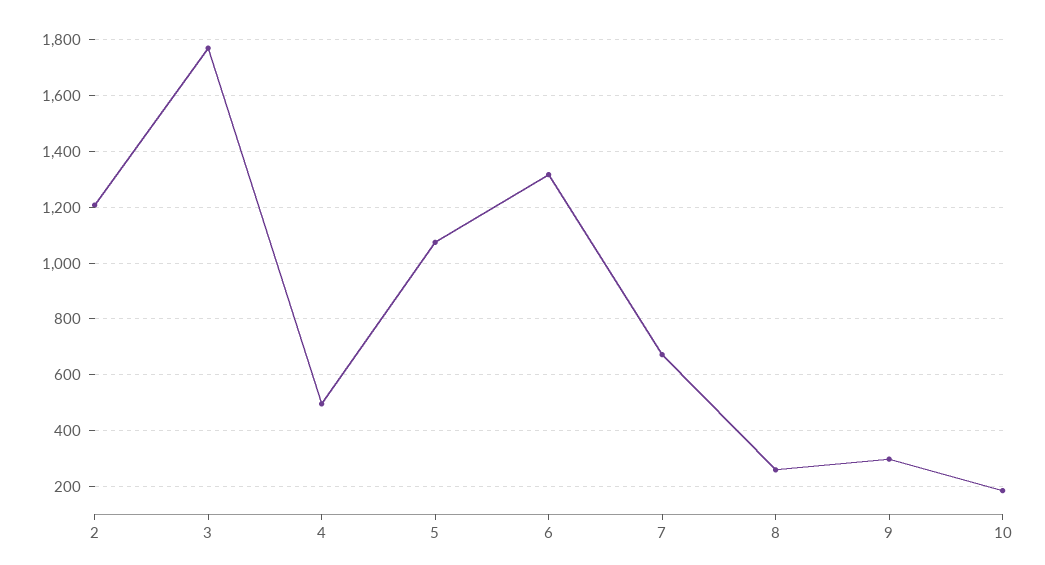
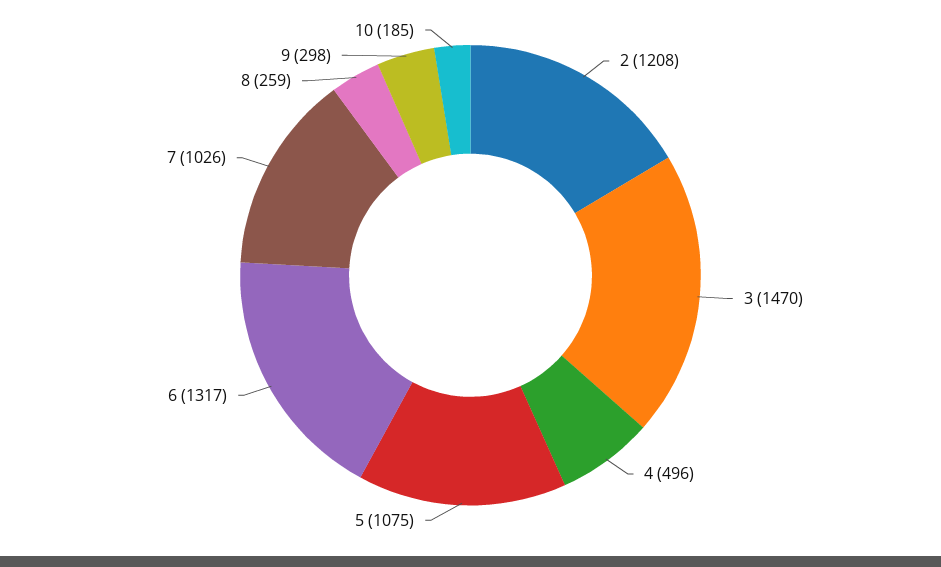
  {
    "2": 1208,
-   "3": 1775,
+   "3": 1470,
    "4": 496,
    "5": 1075,
    "6": 1317,
-   "7": 675,
+   "7": 1026,
    "8": 259,
    "9": 298,
    "10": 185
  }

